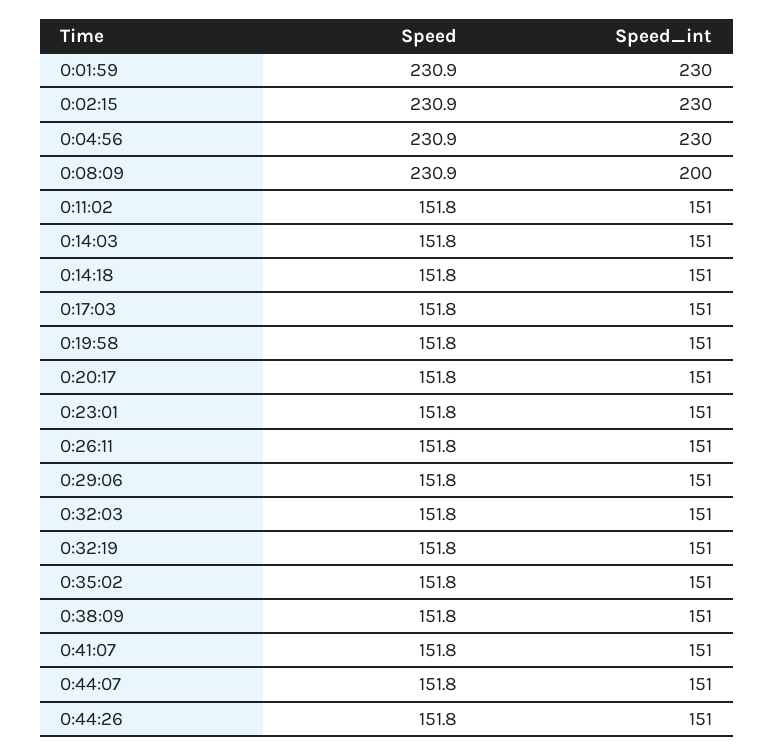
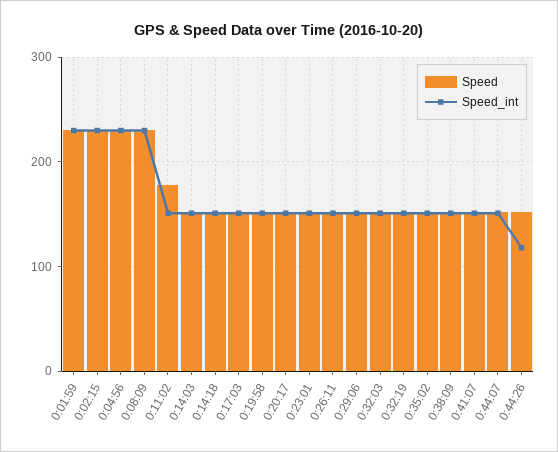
  {
    "Speed": {
      "0:01:59": 230.9,
      "0:02:15": 230.9,
      "0:04:56": 230.9,
      "0:08:09": 230.9,
-     "0:11:02": 151.8,
+     "0:11:02": 180,
      "0:14:03": 151.8,
      "0:14:18": 151.8,
      "0:17:03": 151.8,
      "0:19:58": 151.8,
      "0:20:17": 151.8,
      "0:23:01": 151.8,
      "0:26:11": 151.8,
      "0:29:06": 151.8,
      "0:32:03": 151.8,
      "0:32:19": 151.8,
      "0:35:02": 151.8,
      "0:38:09": 151.8,
      "0:41:07": 151.8,
      "0:44:07": 151.8,
      "0:44:26": 151.8
    },
    "Speed_int": {
      "0:01:59": 230,
      "0:02:15": 230,
      "0:04:56": 230,
-     "0:08:09": 200,
+     "0:08:09": 230,
      "0:11:02": 151,
      "0:14:03": 151,
      "0:14:18": 151,
      "0:17:03": 151,
      "0:19:58": 151,
      "0:20:17": 151,
      "0:23:01": 151,
      "0:26:11": 151,
      "0:29:06": 151,
      "0:32:03": 151,
      "0:32:19": 151,
      "0:35:02": 151,
      "0:38:09": 151,
      "0:41:07": 151,
      "0:44:07": 151,
-     "0:44:26": 151
+     "0:44:26": 120
    }
  }

